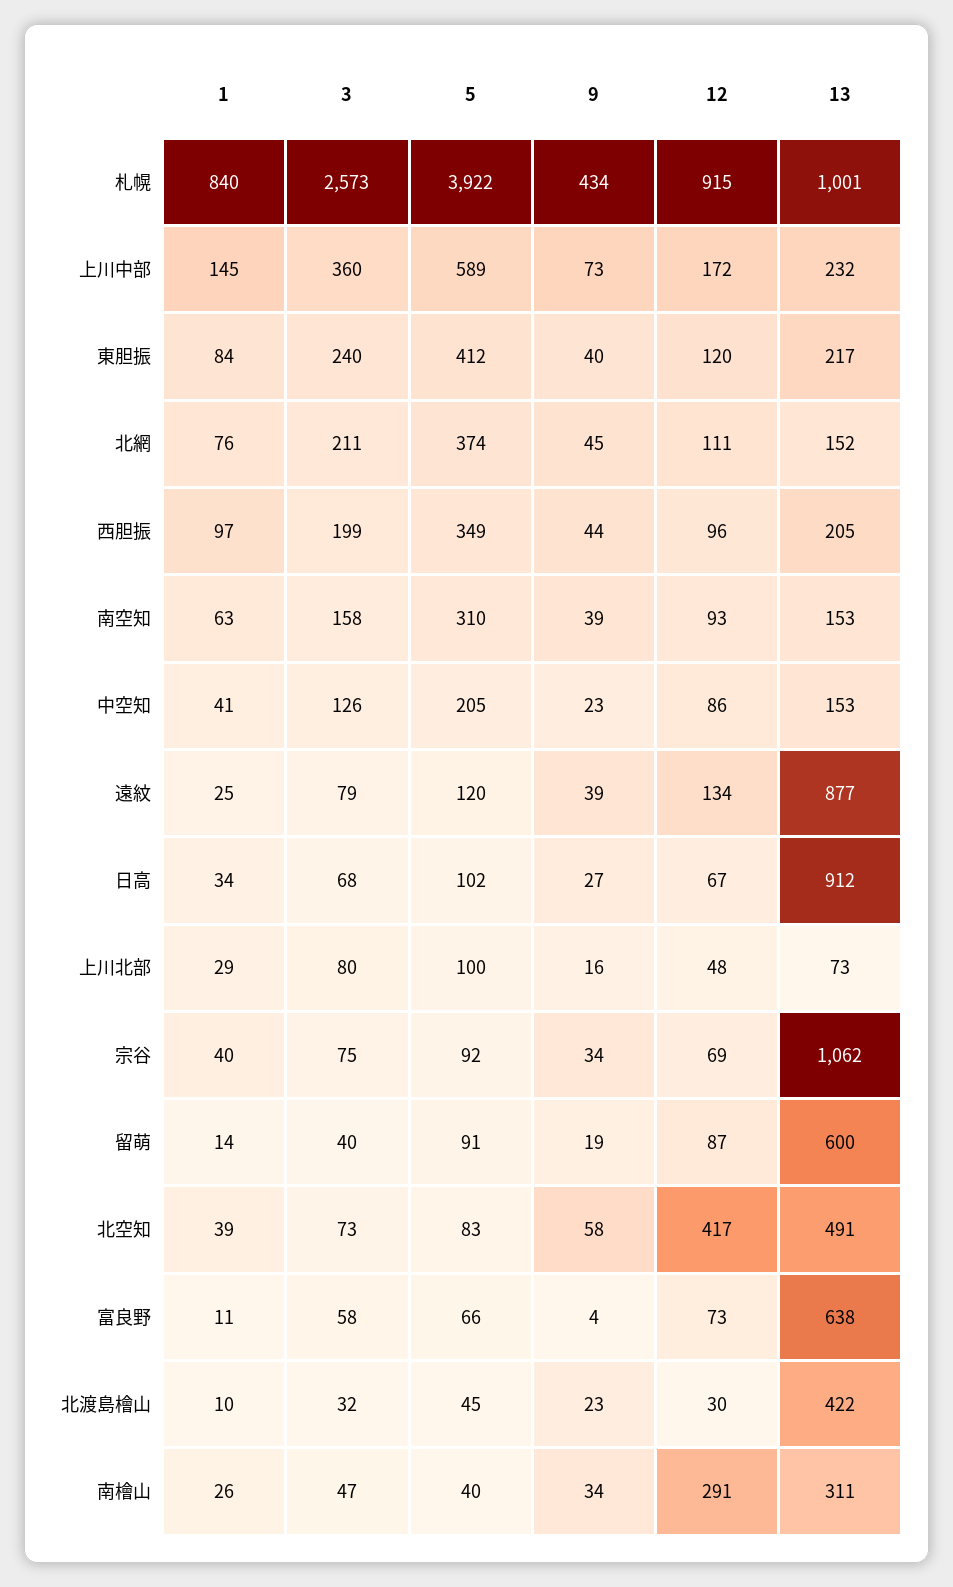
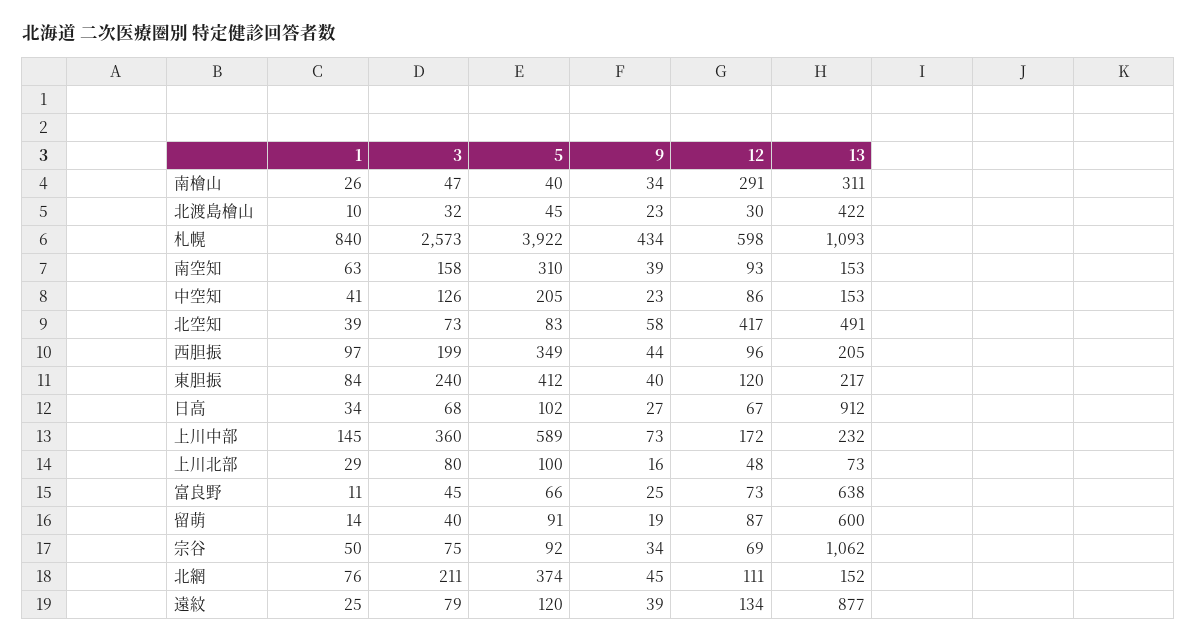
  {
    "1": {
      "札幌": 840,
      "上川中部": 145,
      "東胆振": 84,
      "北網": 76,
      "西胆振": 97,
      "南空知": 63,
      "中空知": 41,
      "遠紋": 25,
      "日高": 34,
      "上川北部": 29,
-     "宗谷": 40,
+     "宗谷": 50,
      "留萌": 14,
      "北空知": 39,
      "富良野": 11,
      "北渡島檜山": 10,
      "南檜山": 26
    },
    "3": {
      "札幌": 2573,
      "上川中部": 360,
      "東胆振": 240,
      "北網": 211,
      "西胆振": 199,
      "南空知": 158,
      "中空知": 126,
      "遠紋": 79,
      "日高": 68,
      "上川北部": 80,
      "宗谷": 75,
      "留萌": 40,
      "北空知": 73,
-     "富良野": 58,
+     "富良野": 45,
      "北渡島檜山": 32,
      "南檜山": 47
    },
    "5": {
      "札幌": 3922,
      "上川中部": 589,
      "東胆振": 412,
      "北網": 374,
      "西胆振": 349,
      "南空知": 310,
      "中空知": 205,
      "遠紋": 120,
      "日高": 102,
      "上川北部": 100,
      "宗谷": 92,
      "留萌": 91,
      "北空知": 83,
      "富良野": 66,
      "北渡島檜山": 45,
      "南檜山": 40
    },
    "9": {
      "札幌": 434,
      "上川中部": 73,
      "東胆振": 40,
      "北網": 45,
      "西胆振": 44,
      "南空知": 39,
      "中空知": 23,
      "遠紋": 39,
      "日高": 27,
      "上川北部": 16,
      "宗谷": 34,
      "留萌": 19,
      "北空知": 58,
-     "富良野": 4,
+     "富良野": 25,
      "北渡島檜山": 23,
      "南檜山": 34
    },
    "12": {
-     "札幌": 915,
+     "札幌": 598,
      "上川中部": 172,
      "東胆振": 120,
      "北網": 111,
      "西胆振": 96,
      "南空知": 93,
      "中空知": 86,
      "遠紋": 134,
      "日高": 67,
      "上川北部": 48,
      "宗谷": 69,
      "留萌": 87,
      "北空知": 417,
      "富良野": 73,
      "北渡島檜山": 30,
      "南檜山": 291
    },
    "13": {
-     "札幌": 1001,
+     "札幌": 1093,
      "上川中部": 232,
      "東胆振": 217,
      "北網": 152,
      "西胆振": 205,
      "南空知": 153,
      "中空知": 153,
      "遠紋": 877,
      "日高": 912,
      "上川北部": 73,
      "宗谷": 1062,
      "留萌": 600,
      "北空知": 491,
      "富良野": 638,
      "北渡島檜山": 422,
      "南檜山": 311
    }
  }

